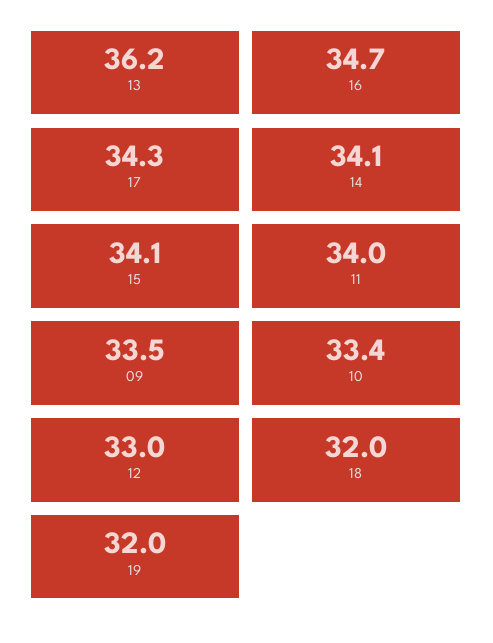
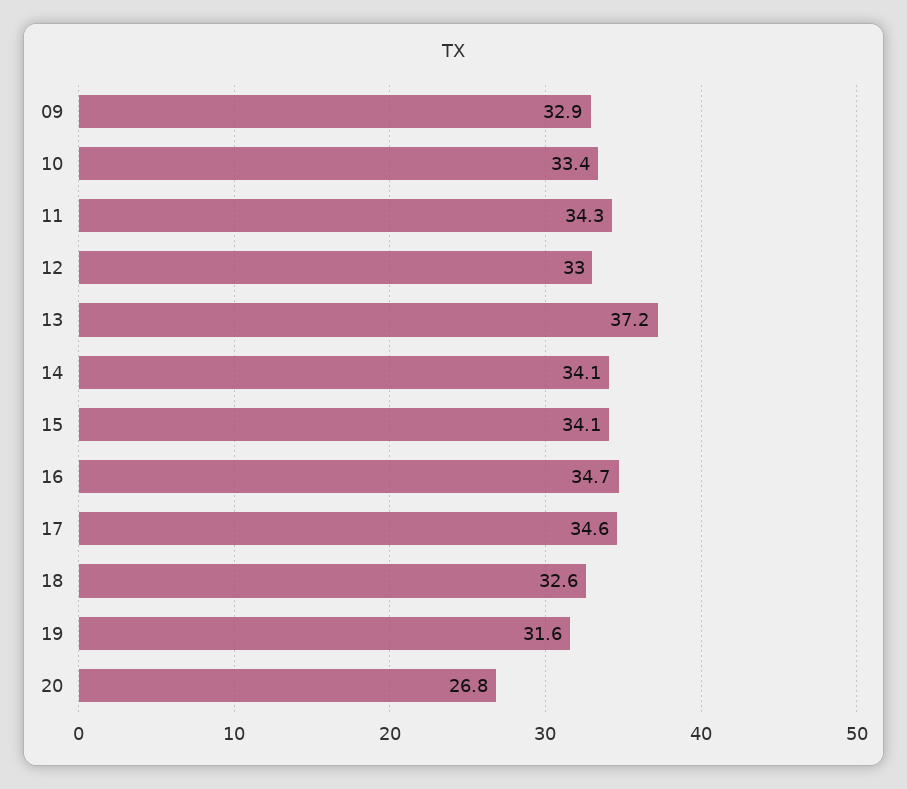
  {
-   "13": 36.2,
+   "13": 37.2,
    "16": 34.7,
-   "17": 34.3,
+   "17": 34.6,
    "14": 34.1,
    "15": 34.1,
-   "11": 34,
+   "11": 34.3,
-   "09": 33.5,
+   "09": 32.9,
    "10": 33.4,
    "12": 33,
-   "18": 32,
+   "18": 32.6,
-   "19": 32
+   "19": 31.6,
+   "20": 26.8
  }

